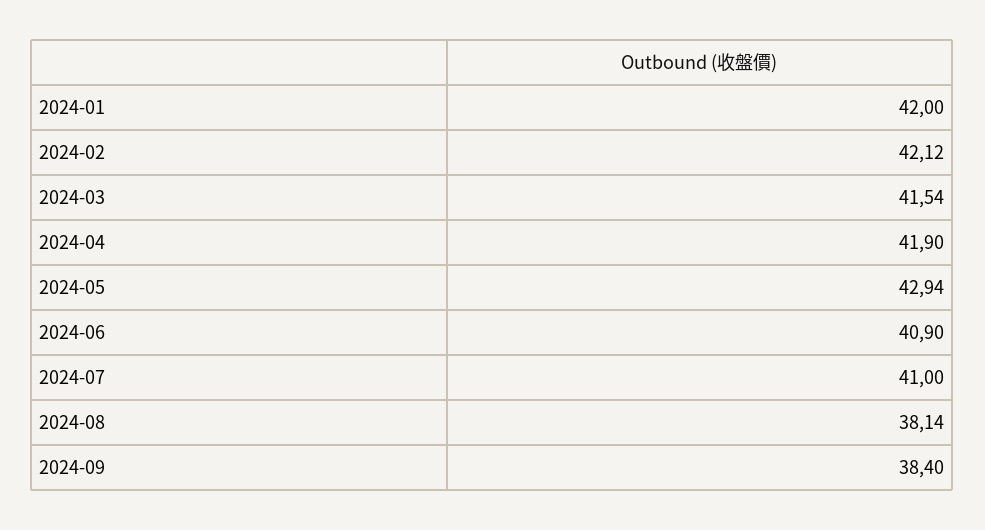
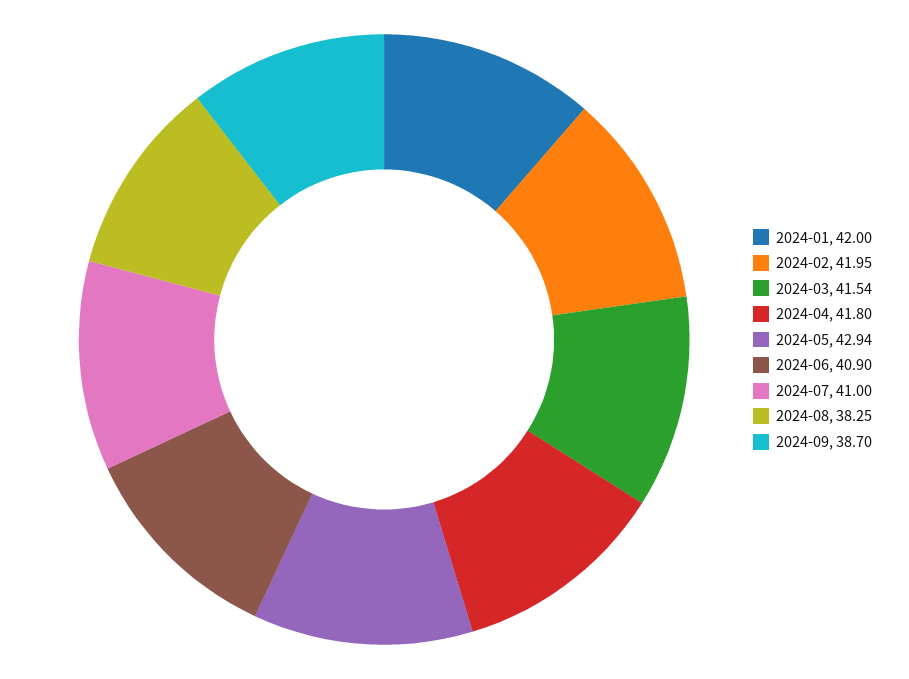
  {
    "2024-01": 42,
-   "2024-02": 42.12,
+   "2024-02": 41.95,
    "2024-03": 41.54,
-   "2024-04": 41.9,
+   "2024-04": 41.8,
    "2024-05": 42.94,
    "2024-06": 40.9,
    "2024-07": 41,
-   "2024-08": 38.14,
+   "2024-08": 38.25,
-   "2024-09": 38.4
+   "2024-09": 38.7
  }

